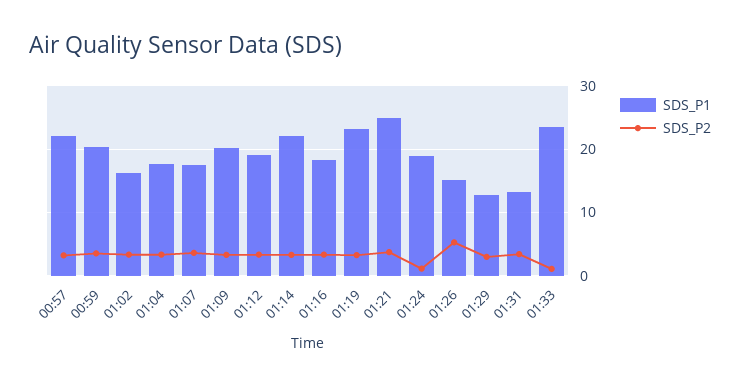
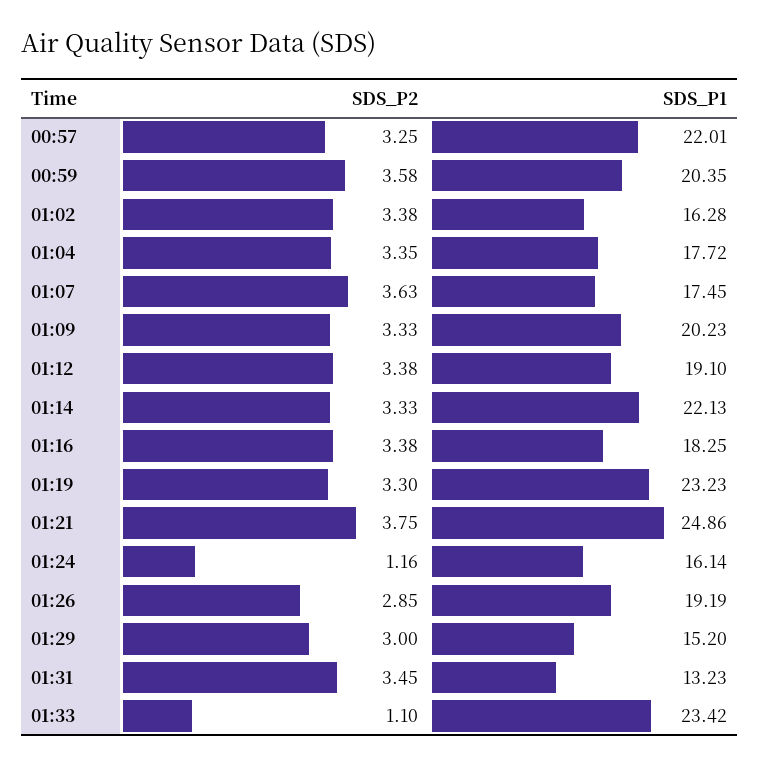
  {
    "SDS_P1": {
      "00:57": 22.01,
      "00:59": 20.35,
      "01:02": 16.28,
      "01:04": 17.72,
      "01:07": 17.45,
      "01:09": 20.23,
      "01:12": 19.1,
      "01:14": 22.13,
      "01:16": 18.25,
      "01:19": 23.23,
      "01:21": 24.86,
-     "01:24": 19,
+     "01:24": 16.14,
-     "01:26": 15,
+     "01:26": 19.19,
-     "01:29": 13,
+     "01:29": 15.2,
      "01:31": 13.23,
      "01:33": 23.42
    },
    "SDS_P2": {
      "00:57": 3.25,
      "00:59": 3.58,
      "01:02": 3.38,
      "01:04": 3.35,
      "01:07": 3.63,
      "01:09": 3.33,
      "01:12": 3.38,
      "01:14": 3.33,
      "01:16": 3.38,
      "01:19": 3.3,
      "01:21": 3.75,
      "01:24": 1.16,
-     "01:26": 5,
+     "01:26": 2.85,
      "01:29": 3,
      "01:31": 3.45,
      "01:33": 1.1
    }
  }

